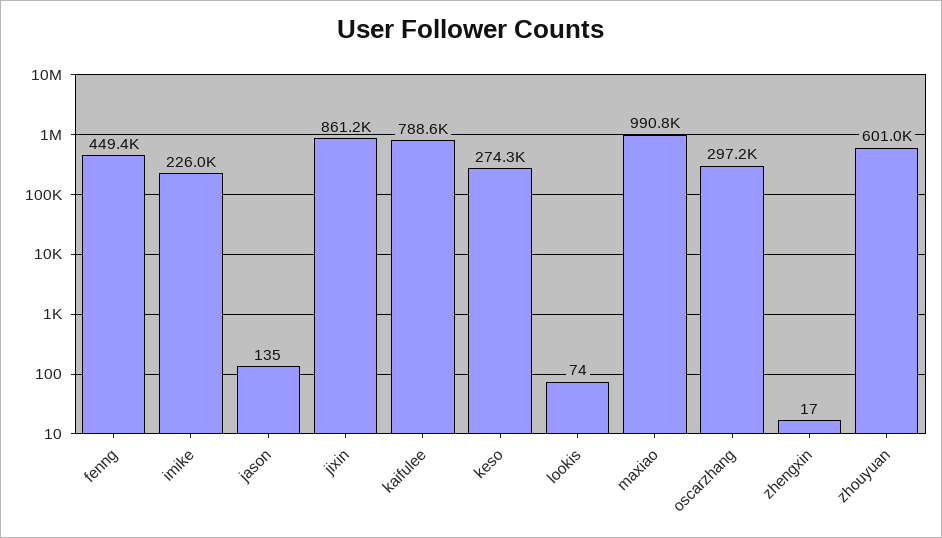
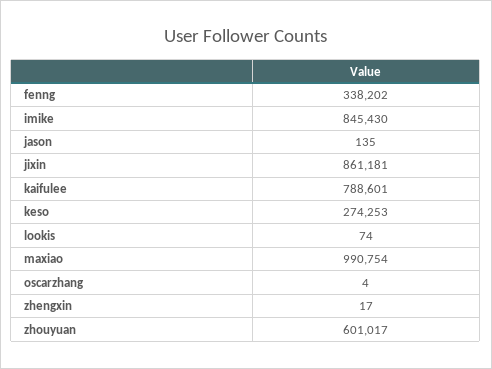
  {
-   "fenng": 449400,
+   "fenng": 338202,
-   "imike": 226000,
+   "imike": 845430,
    "jason": 135,
    "jixin": 861181,
    "kaifulee": 788601,
    "keso": 274253,
    "lookis": 74,
    "maxiao": 990754,
-   "oscarzhang": 297200,
+   "oscarzhang": 4,
    "zhengxin": 17,
    "zhouyuan": 601017
  }

